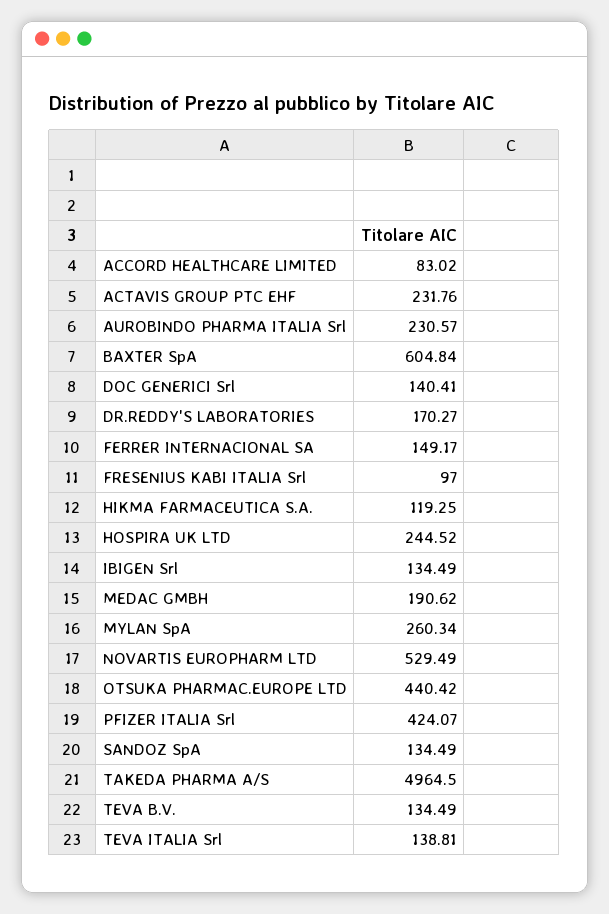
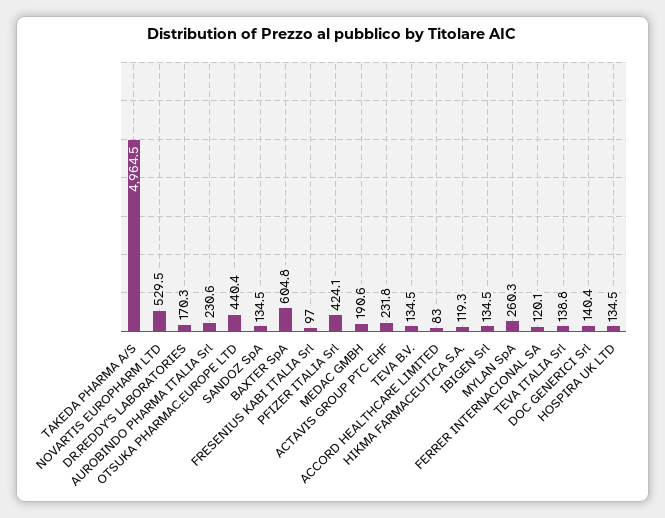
  {
    "ACCORD HEALTHCARE LIMITED": 83.02,
    "ACTAVIS GROUP PTC EHF": 231.76,
    "AUROBINDO PHARMA ITALIA Srl": 230.57,
    "BAXTER SpA": 604.84,
    "DOC GENERICI Srl": 140.41,
    "DR.REDDY'S LABORATORIES": 170.27,
-   "FERRER INTERNACIONAL SA": 149.17,
+   "FERRER INTERNACIONAL SA": 120.1,
    "FRESENIUS KABI ITALIA Srl": 97,
    "HIKMA FARMACEUTICA S.A.": 119.25,
-   "HOSPIRA UK LTD": 244.52,
+   "HOSPIRA UK LTD": 134.5,
    "IBIGEN Srl": 134.49,
    "MEDAC GMBH": 190.62,
    "MYLAN SpA": 260.34,
    "NOVARTIS EUROPHARM LTD": 529.49,
    "OTSUKA PHARMAC.EUROPE LTD": 440.42,
    "PFIZER ITALIA Srl": 424.07,
    "SANDOZ SpA": 134.49,
    "TAKEDA PHARMA A/S": 4964.5,
    "TEVA B.V.": 134.49,
    "TEVA ITALIA Srl": 138.81
  }

